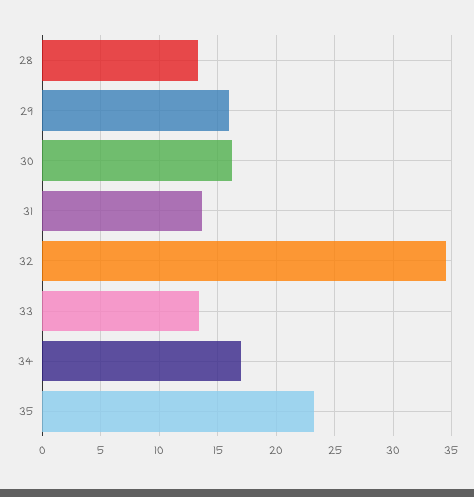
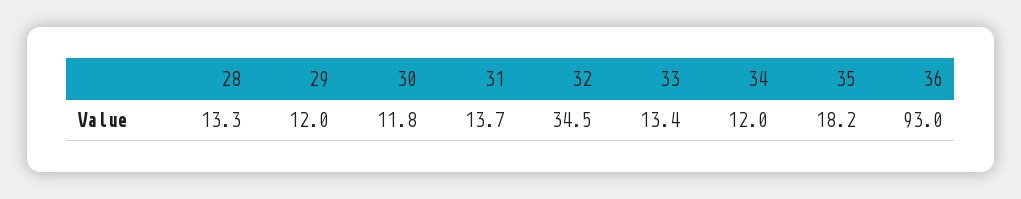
  {
    "28": 13.3,
-   "29": 16,
+   "29": 12,
-   "30": 16,
+   "30": 11.8,
    "31": 13.7,
    "32": 34.5,
    "33": 13.4,
-   "34": 17,
+   "34": 12,
-   "35": 23
+   "35": 18.2,
+   "36": 93
  }

